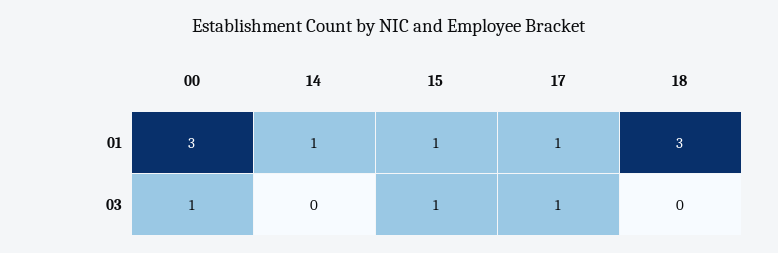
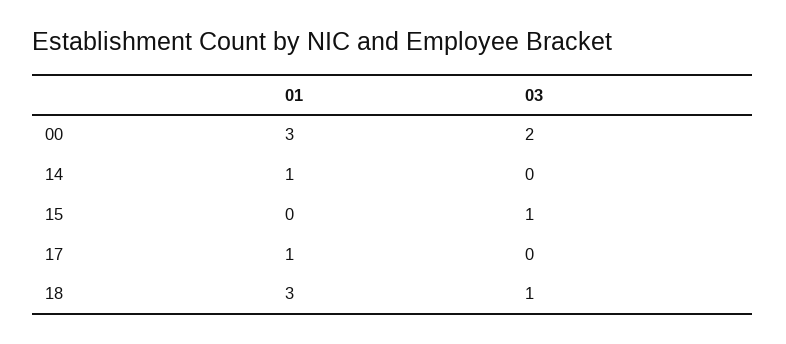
  {
    "00": {
      "01": 3,
-     "03": 1
+     "03": 2
    },
    "14": {
      "01": 1,
      "03": 0
    },
    "15": {
-     "01": 1,
+     "01": 0,
      "03": 1
    },
    "17": {
      "01": 1,
-     "03": 1
+     "03": 0
    },
    "18": {
      "01": 3,
-     "03": 0
+     "03": 1
    }
  }

